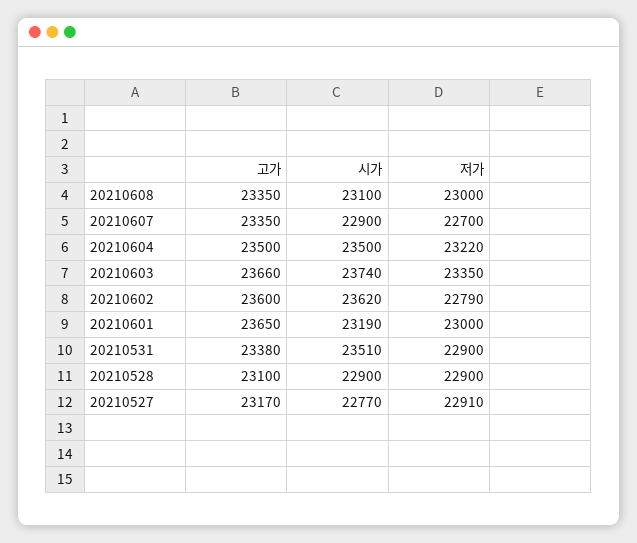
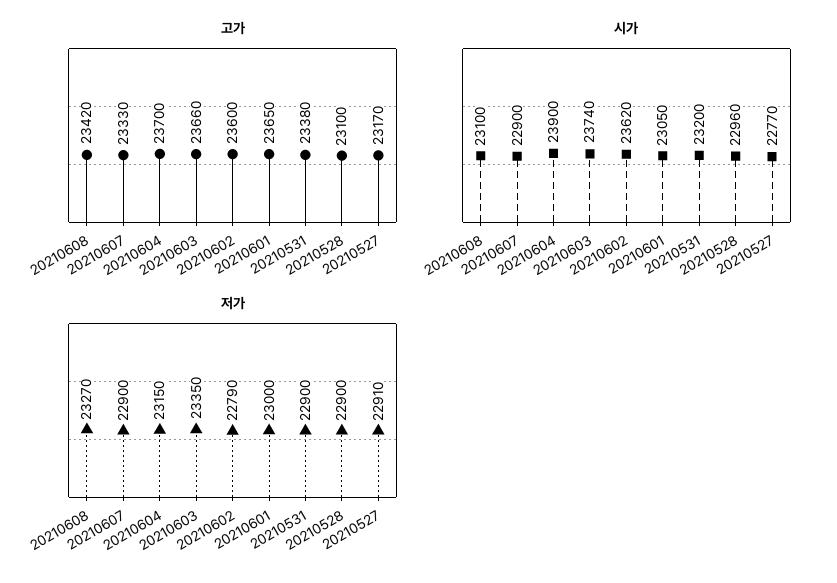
  {
    "고가": {
-     "20210608": 23350,
+     "20210608": 23420,
-     "20210607": 23350,
+     "20210607": 23330,
-     "20210604": 23500,
+     "20210604": 23700,
      "20210603": 23660,
      "20210602": 23600,
      "20210601": 23650,
      "20210531": 23380,
      "20210528": 23100,
      "20210527": 23170
    },
    "시가": {
      "20210608": 23100,
      "20210607": 22900,
-     "20210604": 23500,
+     "20210604": 23900,
      "20210603": 23740,
      "20210602": 23620,
-     "20210601": 23190,
+     "20210601": 23050,
-     "20210531": 23510,
+     "20210531": 23200,
-     "20210528": 22900,
+     "20210528": 22960,
      "20210527": 22770
    },
    "저가": {
-     "20210608": 23000,
+     "20210608": 23270,
-     "20210607": 22700,
+     "20210607": 22900,
-     "20210604": 23220,
+     "20210604": 23150,
      "20210603": 23350,
      "20210602": 22790,
      "20210601": 23000,
      "20210531": 22900,
      "20210528": 22900,
      "20210527": 22910
    }
  }

